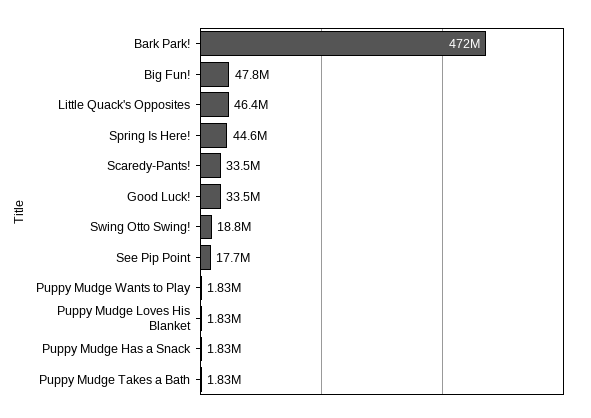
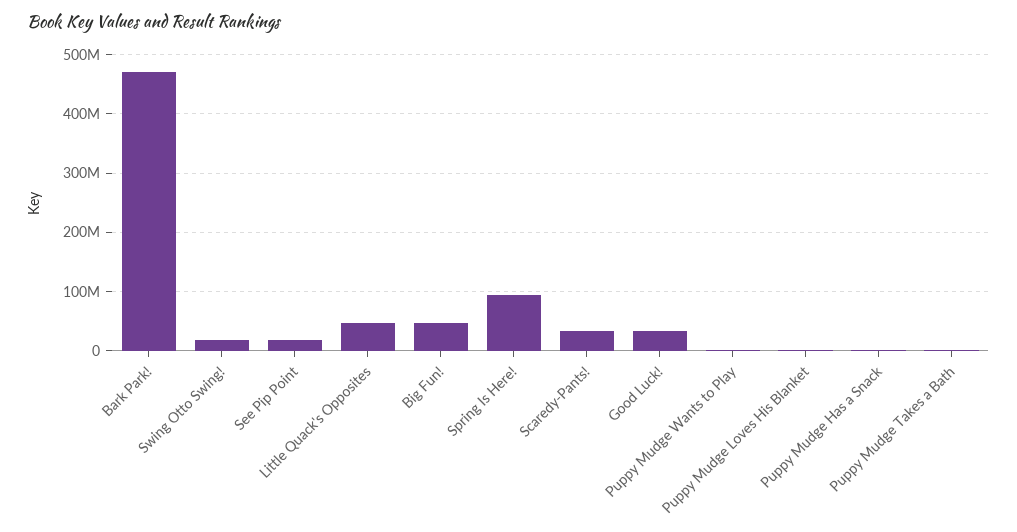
  {
    "Bark Park!": 472000000,
    "Big Fun!": 47800000,
    "Little Quack's Opposites": 46400000,
-   "Spring Is Here!": 44600000,
+   "Spring Is Here!": 100000000,
    "Scaredy-Pants!": 33500000,
    "Good Luck!": 33500000,
    "Swing Otto Swing!": 18800000,
    "See Pip Point": 17700000,
    "Puppy Mudge Wants to Play": 1830000,
    "Puppy Mudge Loves His Blanket": 1830000,
    "Puppy Mudge Has a Snack": 1830000,
    "Puppy Mudge Takes a Bath": 1830000
  }

